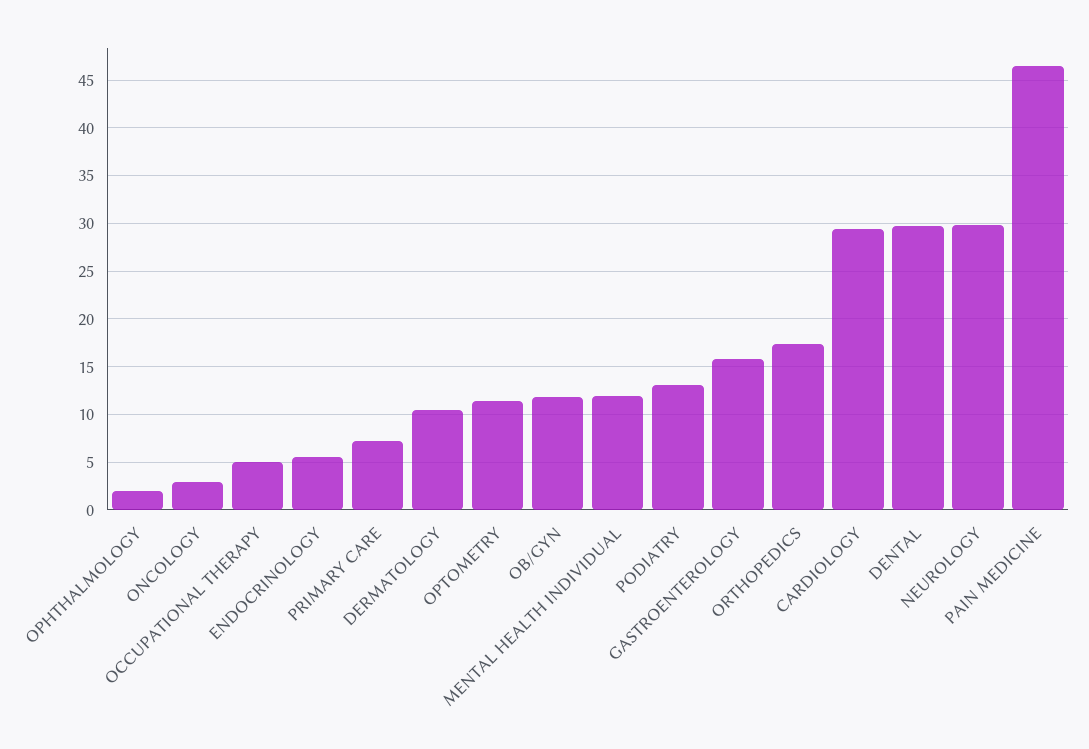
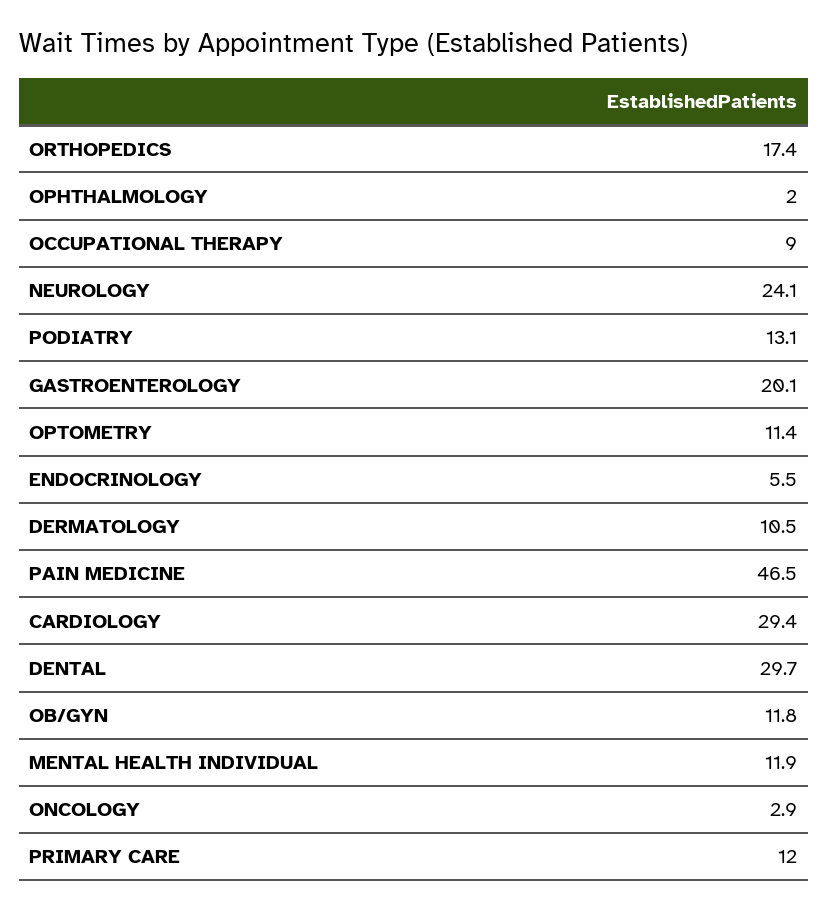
  {
    "OPHTHALMOLOGY": 2,
    "ONCOLOGY": 2.9,
-   "OCCUPATIONAL THERAPY": 5,
+   "OCCUPATIONAL THERAPY": 9,
    "ENDOCRINOLOGY": 5.5,
-   "PRIMARY CARE": 7,
+   "PRIMARY CARE": 12,
    "DERMATOLOGY": 10.5,
    "OPTOMETRY": 11.4,
    "OB/GYN": 11.8,
    "MENTAL HEALTH INDIVIDUAL": 11.9,
    "PODIATRY": 13.1,
-   "GASTROENTEROLOGY": 16,
+   "GASTROENTEROLOGY": 20.1,
    "ORTHOPEDICS": 17.4,
    "CARDIOLOGY": 29.4,
    "DENTAL": 29.7,
-   "NEUROLOGY": 30,
+   "NEUROLOGY": 24.1,
    "PAIN MEDICINE": 46.5
  }

